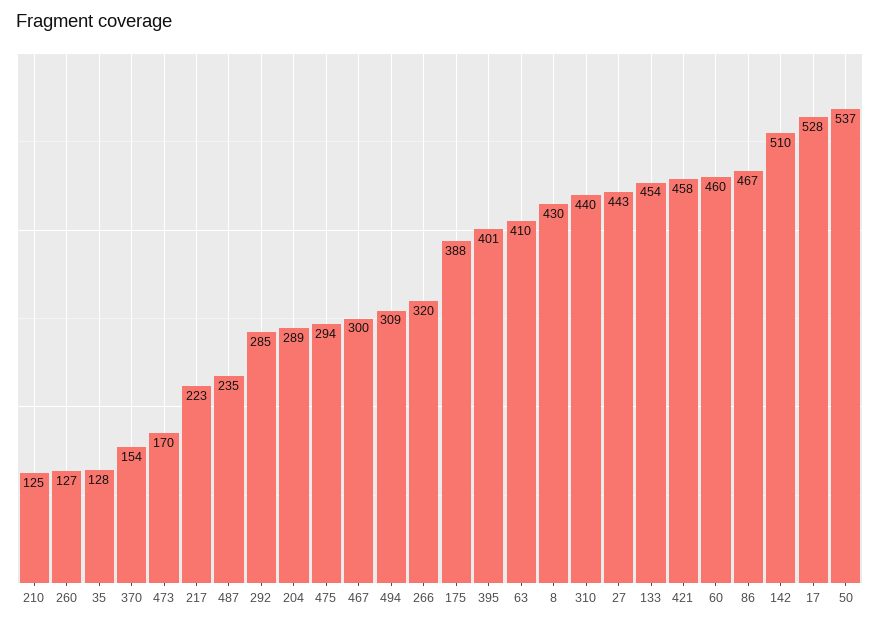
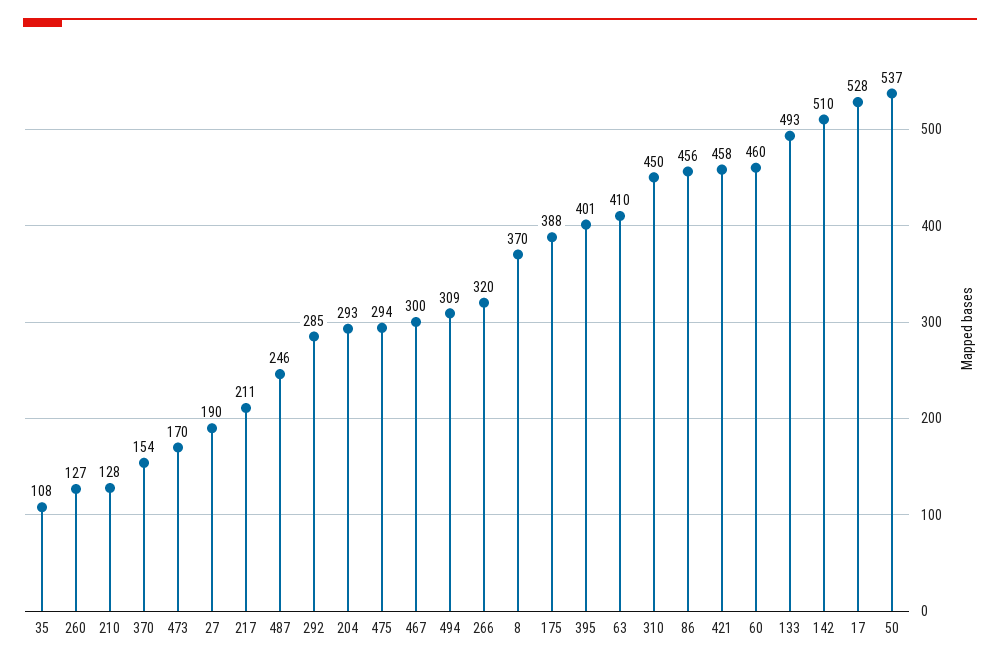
  {
-   "210": 125,
+   "210": 128,
    "260": 127,
-   "35": 128,
+   "35": 108,
    "370": 154,
    "473": 170,
-   "217": 223,
+   "217": 211,
-   "487": 235,
+   "487": 246,
    "292": 285,
-   "204": 289,
+   "204": 293,
    "475": 294,
    "467": 300,
    "494": 309,
    "266": 320,
    "175": 388,
    "395": 401,
    "63": 410,
-   "8": 430,
+   "8": 370,
-   "310": 440,
+   "310": 450,
-   "27": 443,
+   "27": 190,
-   "133": 454,
+   "133": 493,
    "421": 458,
    "60": 460,
-   "86": 467,
+   "86": 456,
    "142": 510,
    "17": 528,
    "50": 537
  }

